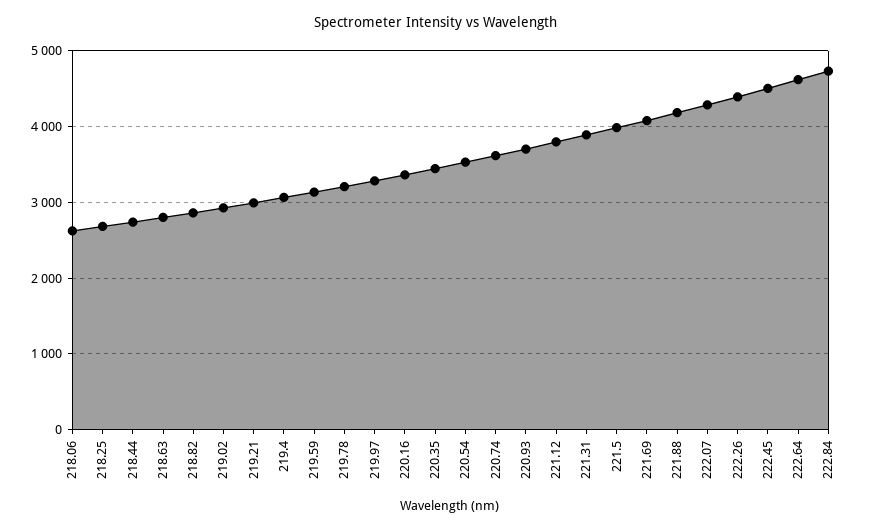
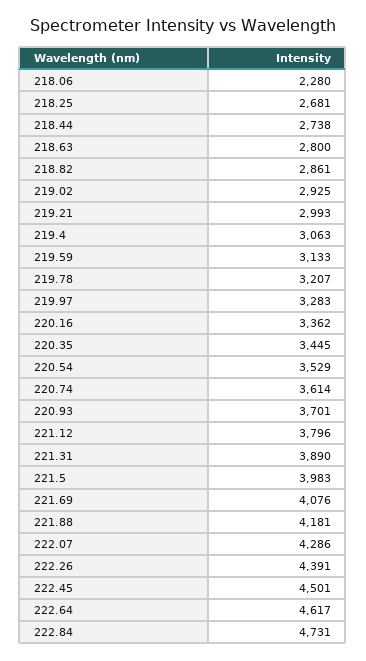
  {
-   "218.06": 2600,
+   "218.06": 2280,
    "218.25": 2681,
    "218.44": 2738,
    "218.63": 2800,
    "218.82": 2861,
    "219.02": 2925,
    "219.21": 2993,
    "219.4": 3063,
    "219.59": 3133,
    "219.78": 3207,
    "219.97": 3283,
    "220.16": 3362,
    "220.35": 3445,
    "220.54": 3529,
    "220.74": 3614,
    "220.93": 3701,
    "221.12": 3796,
    "221.31": 3890,
    "221.5": 3983,
    "221.69": 4076,
    "221.88": 4181,
    "222.07": 4286,
    "222.26": 4391,
    "222.45": 4501,
    "222.64": 4617,
    "222.84": 4731
  }

